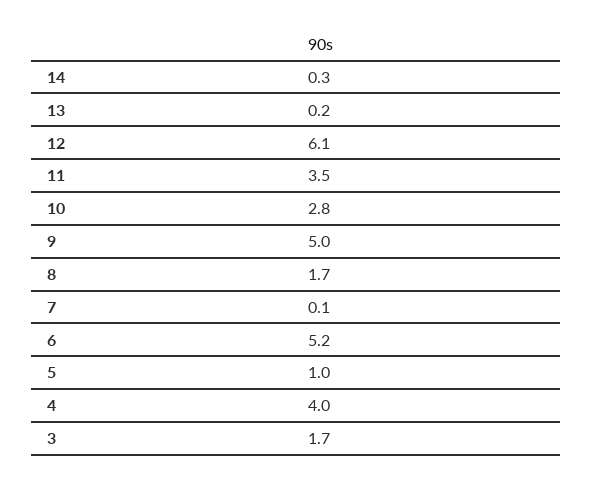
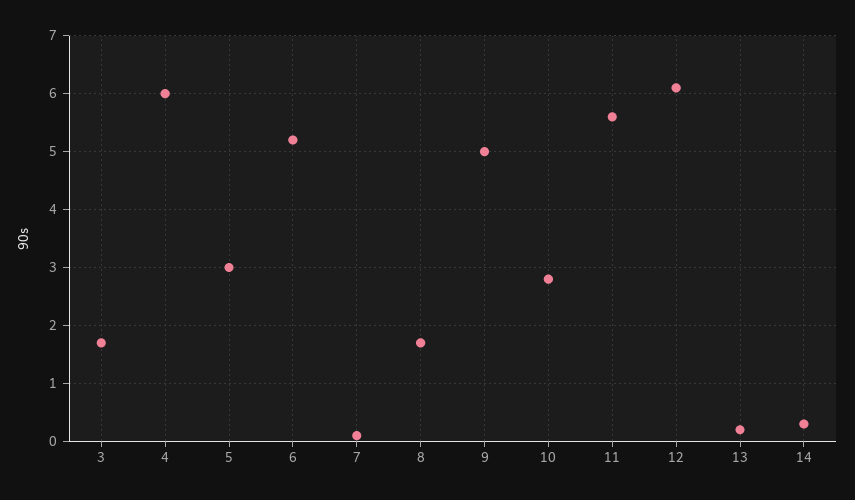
  {
    "14": 0.3,
    "13": 0.2,
    "12": 6.1,
-   "11": 3.5,
+   "11": 5.5,
    "10": 2.8,
    "9": 5,
    "8": 1.7,
    "7": 0.1,
    "6": 5.2,
-   "5": 1,
+   "5": 3,
-   "4": 4,
+   "4": 6,
    "3": 1.7
  }

